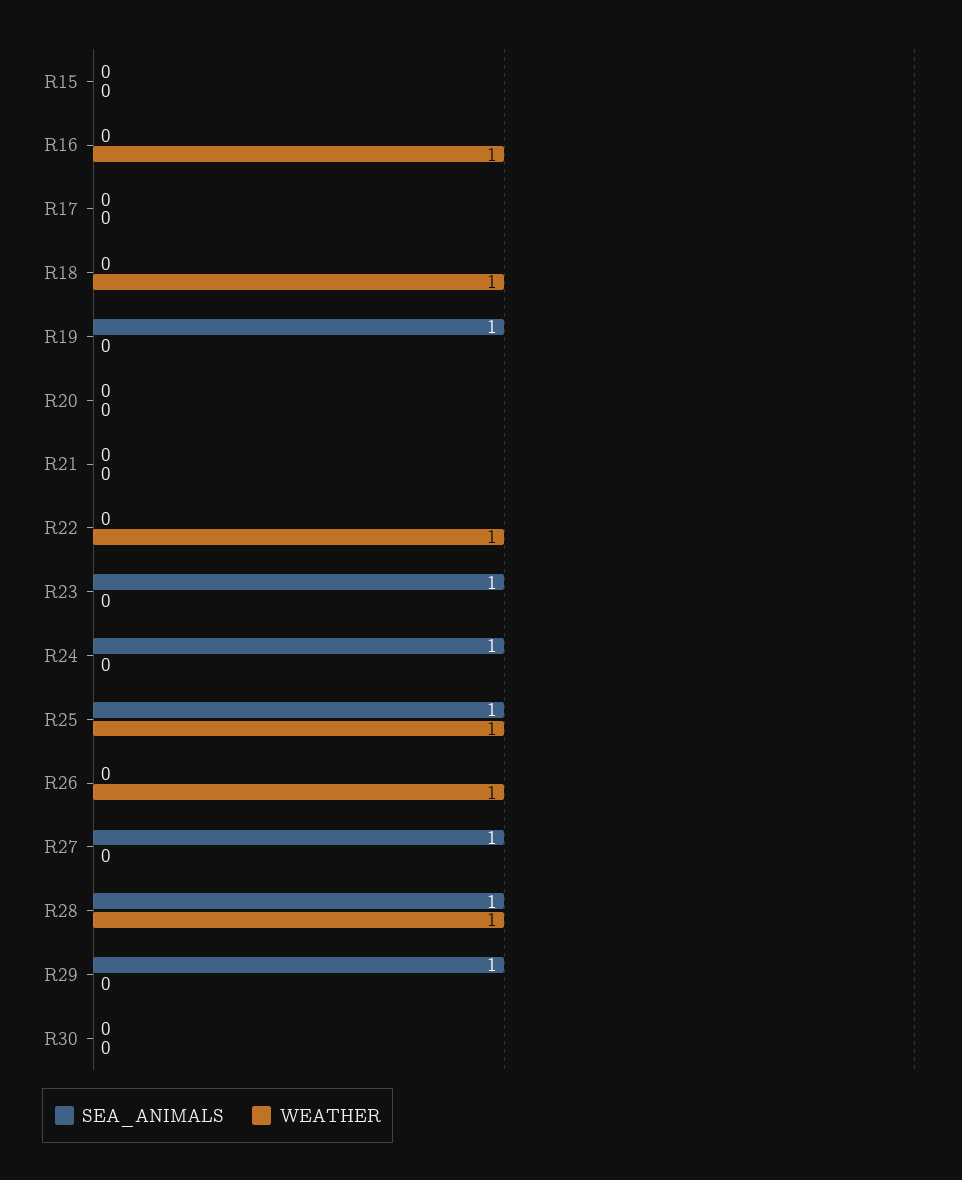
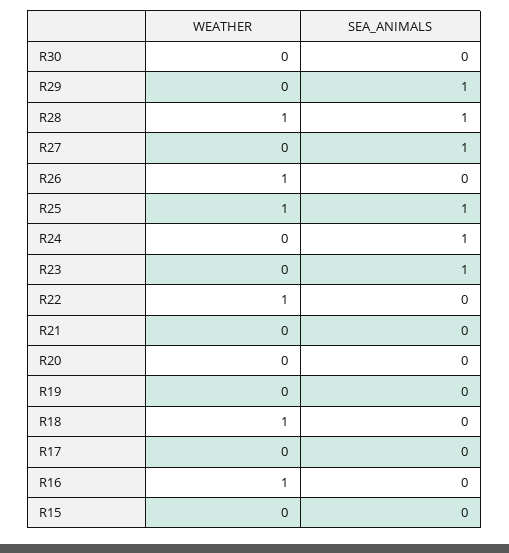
  {
    "SEA_ANIMALS": {
      "R15": 0,
      "R16": 0,
      "R17": 0,
      "R18": 0,
-     "R19": 1,
+     "R19": 0,
      "R20": 0,
      "R21": 0,
      "R22": 0,
      "R23": 1,
      "R24": 1,
      "R25": 1,
      "R26": 0,
      "R27": 1,
      "R28": 1,
      "R29": 1,
      "R30": 0
    },
    "WEATHER": {
      "R15": 0,
      "R16": 1,
      "R17": 0,
      "R18": 1,
      "R19": 0,
      "R20": 0,
      "R21": 0,
      "R22": 1,
      "R23": 0,
      "R24": 0,
      "R25": 1,
      "R26": 1,
      "R27": 0,
      "R28": 1,
      "R29": 0,
      "R30": 0
    }
  }

